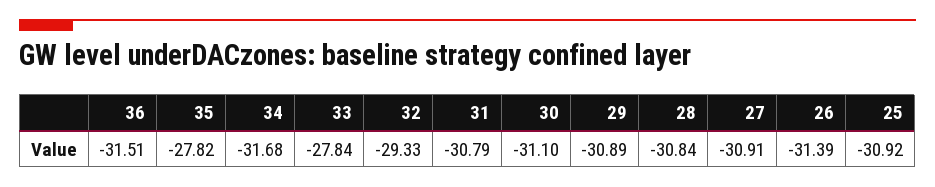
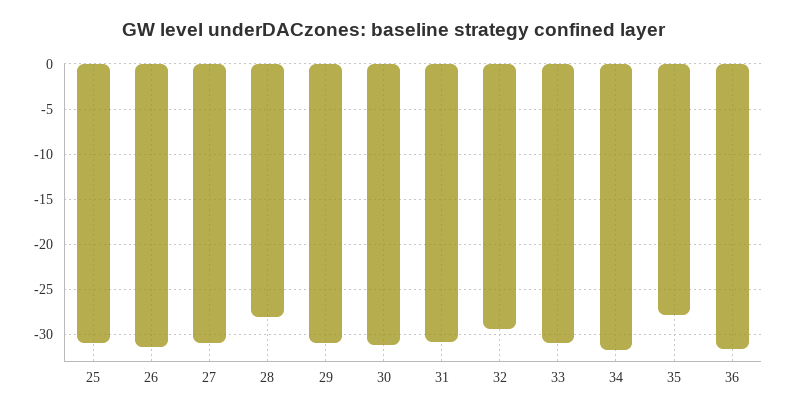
  {
    "36": -31.51,
    "35": -27.82,
    "34": -31.68,
-   "33": -27.84,
+   "33": -31,
    "32": -29.33,
    "31": -30.79,
    "30": -31.1,
    "29": -30.89,
-   "28": -30.84,
+   "28": -28,
    "27": -30.91,
    "26": -31.39,
    "25": -30.92
  }

